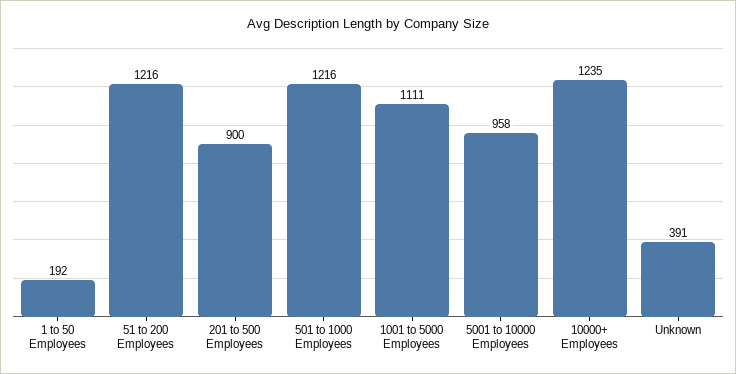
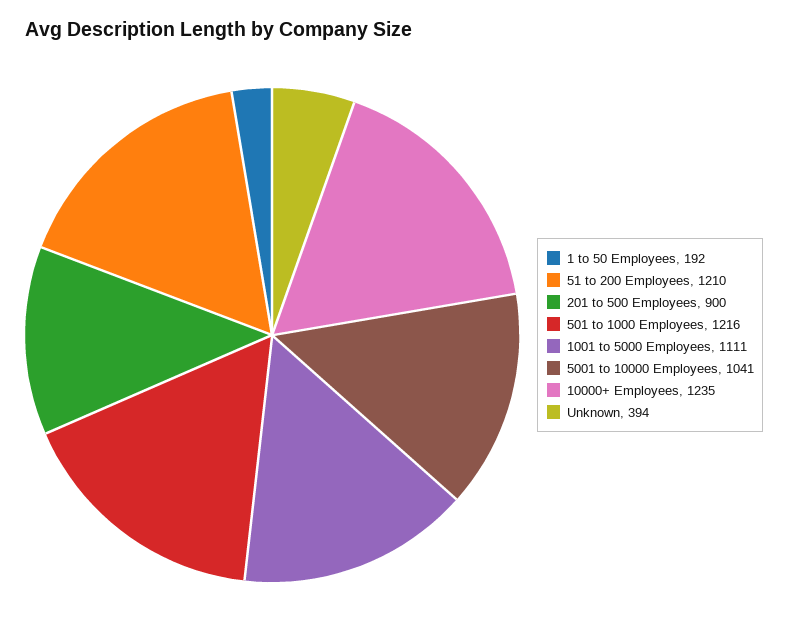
  {
    "1 to 50 Employees": 192,
-   "51 to 200 Employees": 1216,
+   "51 to 200 Employees": 1210,
    "201 to 500 Employees": 900,
    "501 to 1000 Employees": 1216,
    "1001 to 5000 Employees": 1111,
-   "5001 to 10000 Employees": 958,
+   "5001 to 10000 Employees": 1041,
    "10000+ Employees": 1235,
-   "Unknown": 391
+   "Unknown": 394
  }

